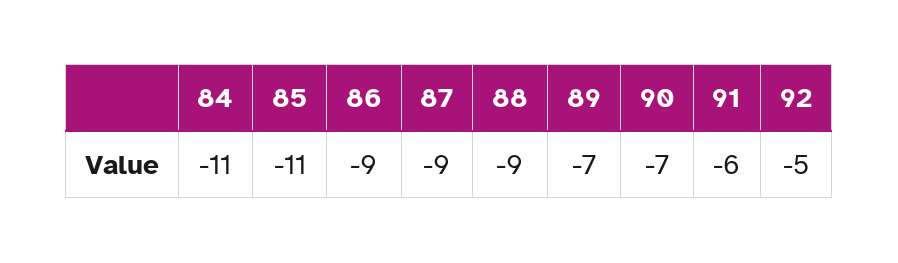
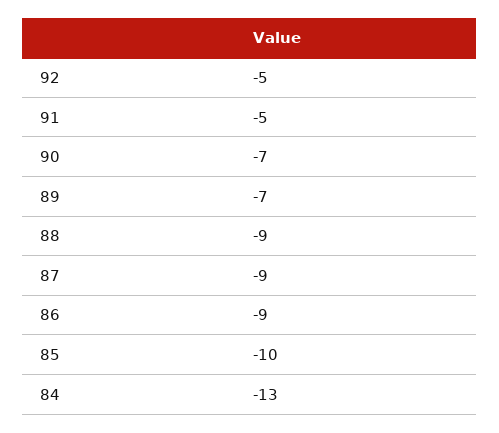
  {
-   "84": -11,
+   "84": -13,
-   "85": -11,
+   "85": -10,
    "86": -9,
    "87": -9,
    "88": -9,
    "89": -7,
    "90": -7,
-   "91": -6,
+   "91": -5,
    "92": -5
  }

